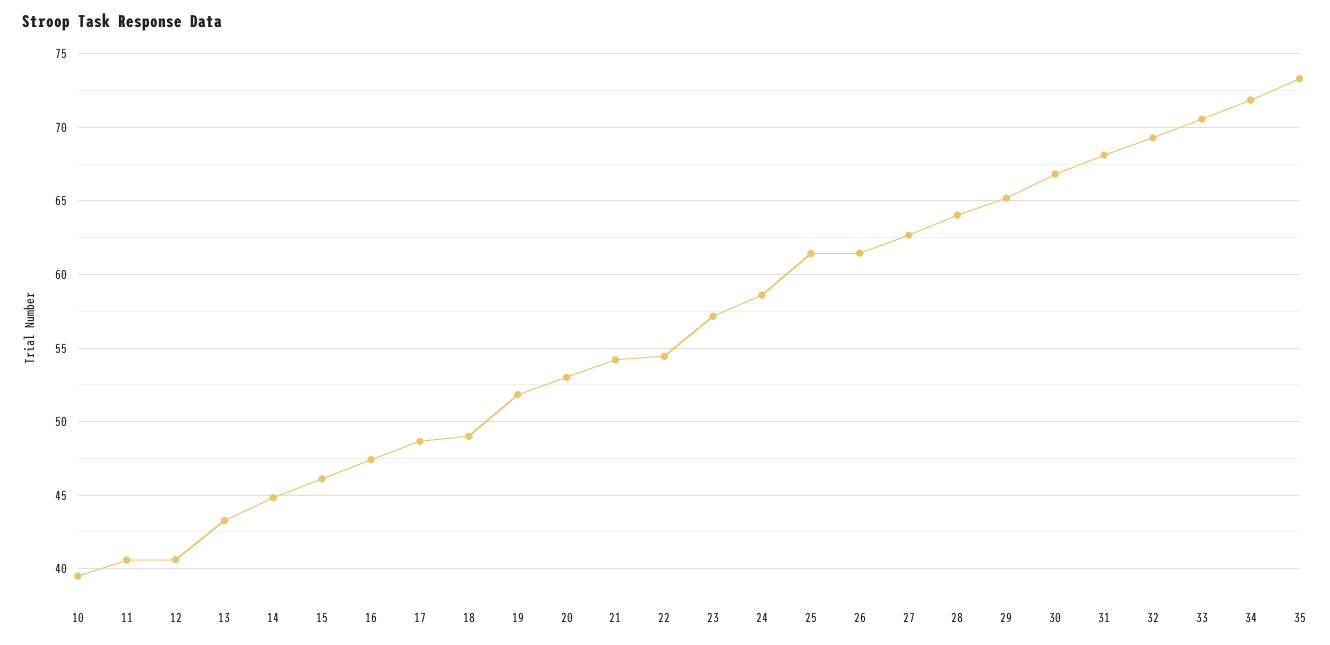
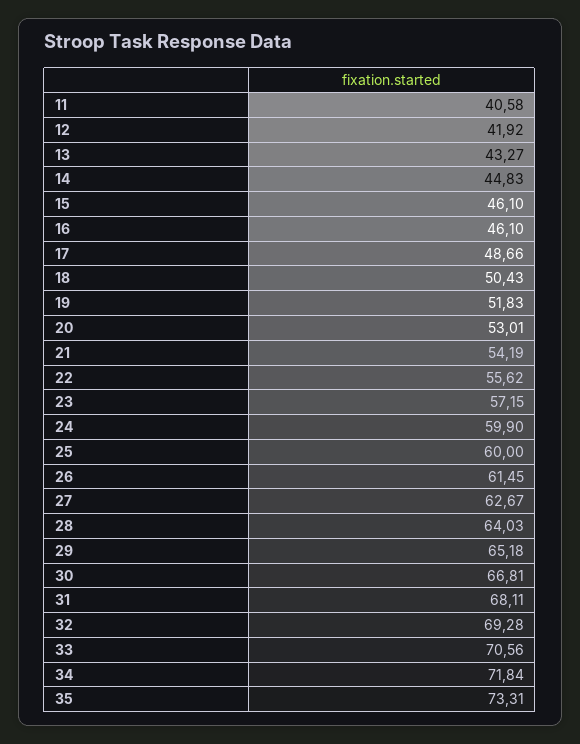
  {
-   "10": 39.5,
    "11": 40.58,
-   "12": 40.5,
+   "12": 41.92,
    "13": 43.27,
    "14": 44.83,
    "15": 46.1,
-   "16": 47.5,
+   "16": 46.1,
    "17": 48.66,
-   "18": 49,
+   "18": 50.43,
    "19": 51.83,
    "20": 53.01,
    "21": 54.19,
-   "22": 54.5,
+   "22": 55.62,
    "23": 57.15,
-   "24": 58.5,
+   "24": 59.9,
-   "25": 61.5,
+   "25": 60,
    "26": 61.45,
    "27": 62.67,
    "28": 64.03,
    "29": 65.18,
    "30": 66.81,
    "31": 68.11,
    "32": 69.28,
    "33": 70.56,
    "34": 71.84,
    "35": 73.31
  }

